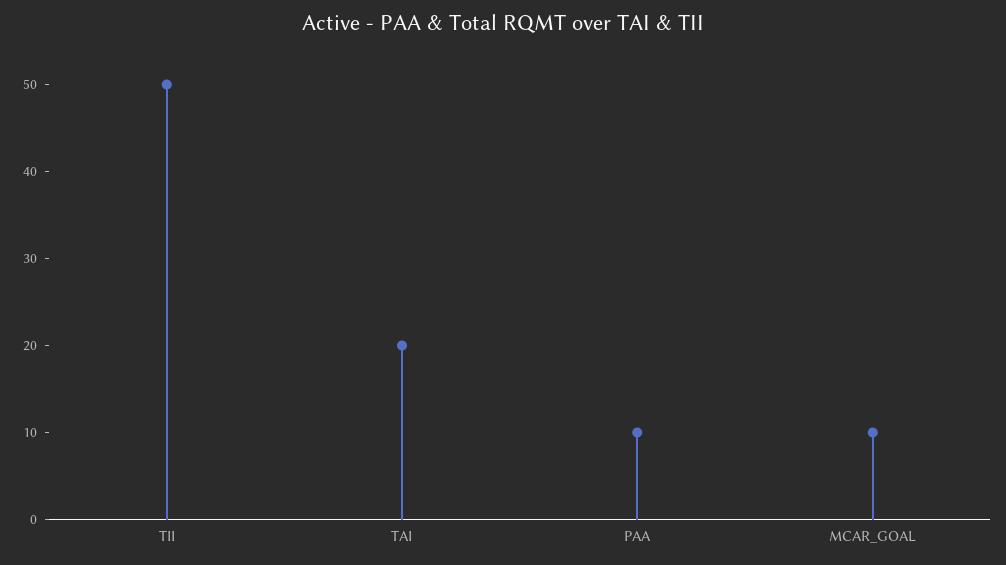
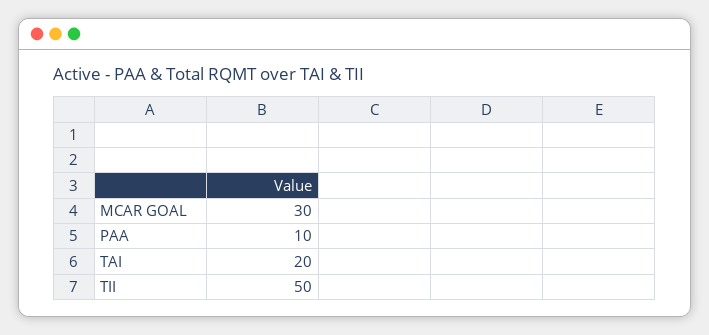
  {
    "TII": 50,
    "TAI": 20,
    "PAA": 10,
-   "MCAR_GOAL": 10
+   "MCAR_GOAL": 30
  }

